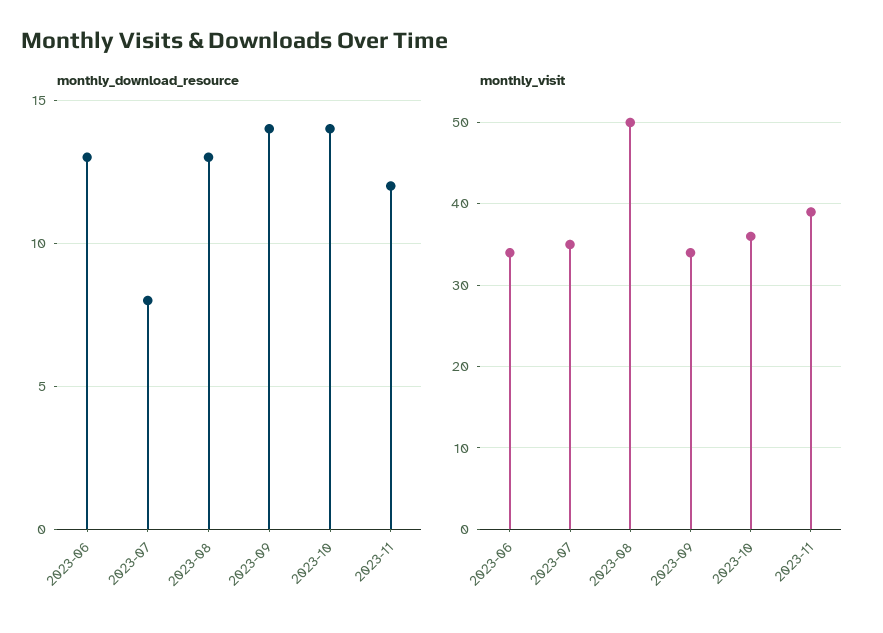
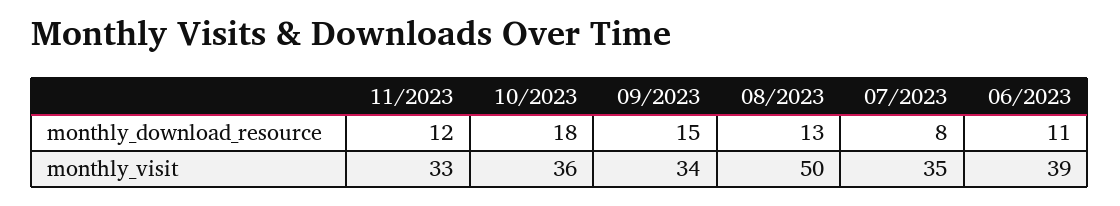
  {
    "monthly_download_resource": {
-     "2023-06": 13,
+     "2023-06": 11,
      "2023-07": 8,
      "2023-08": 13,
-     "2023-09": 14,
+     "2023-09": 15,
-     "2023-10": 14,
+     "2023-10": 18,
      "2023-11": 12
    },
    "monthly_visit": {
-     "2023-06": 34,
+     "2023-06": 39,
      "2023-07": 35,
      "2023-08": 50,
      "2023-09": 34,
      "2023-10": 36,
-     "2023-11": 39
+     "2023-11": 33
    }
  }

